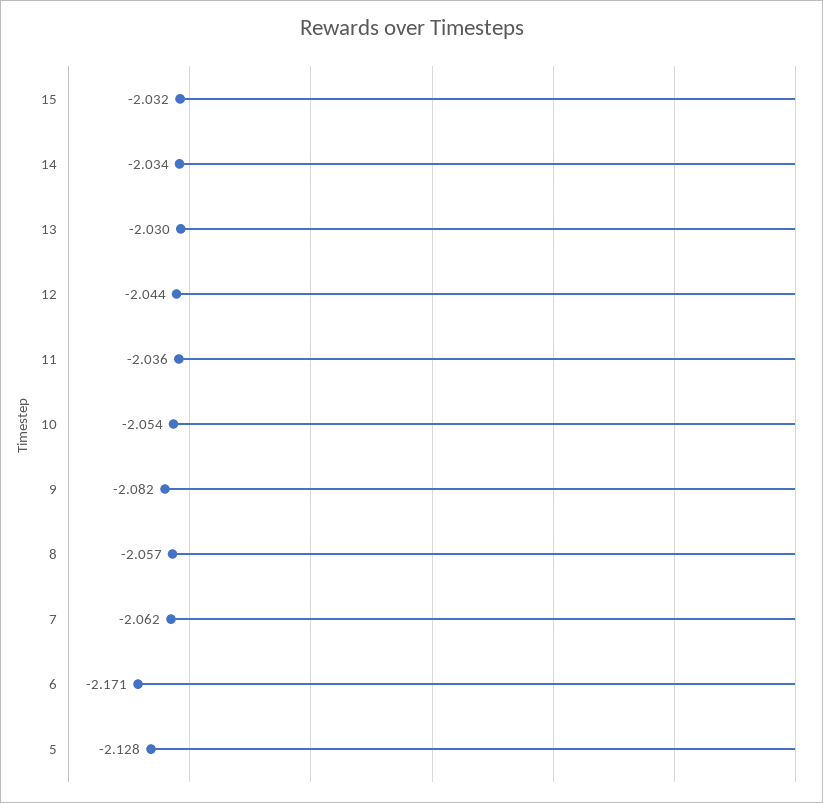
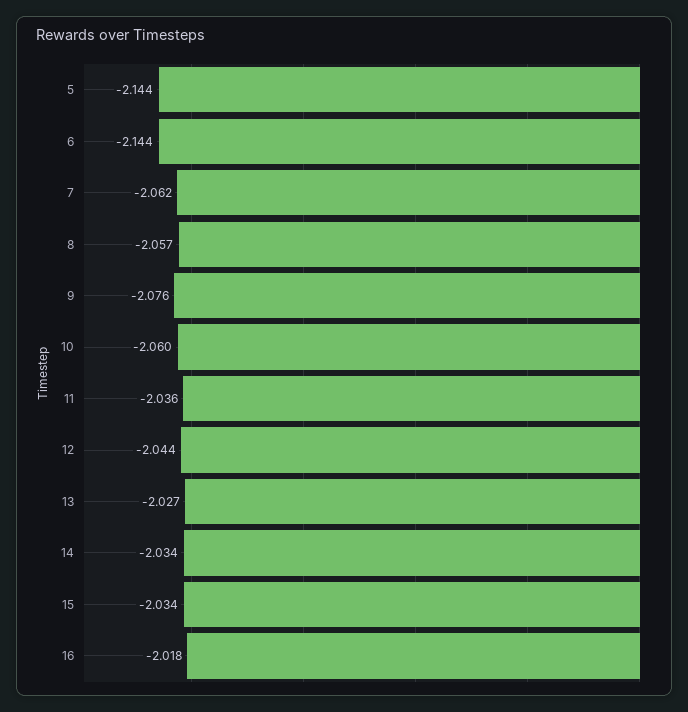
  {
-   "15": -2.032,
+   "15": -2.034,
    "14": -2.034,
-   "13": -2.03,
+   "13": -2.027,
    "12": -2.044,
    "11": -2.036,
-   "10": -2.054,
+   "10": -2.06,
-   "9": -2.082,
+   "9": -2.076,
    "8": -2.057,
    "7": -2.062,
-   "6": -2.171,
+   "6": -2.144,
-   "5": -2.128
+   "5": -2.144,
+   "16": -2.018
  }

